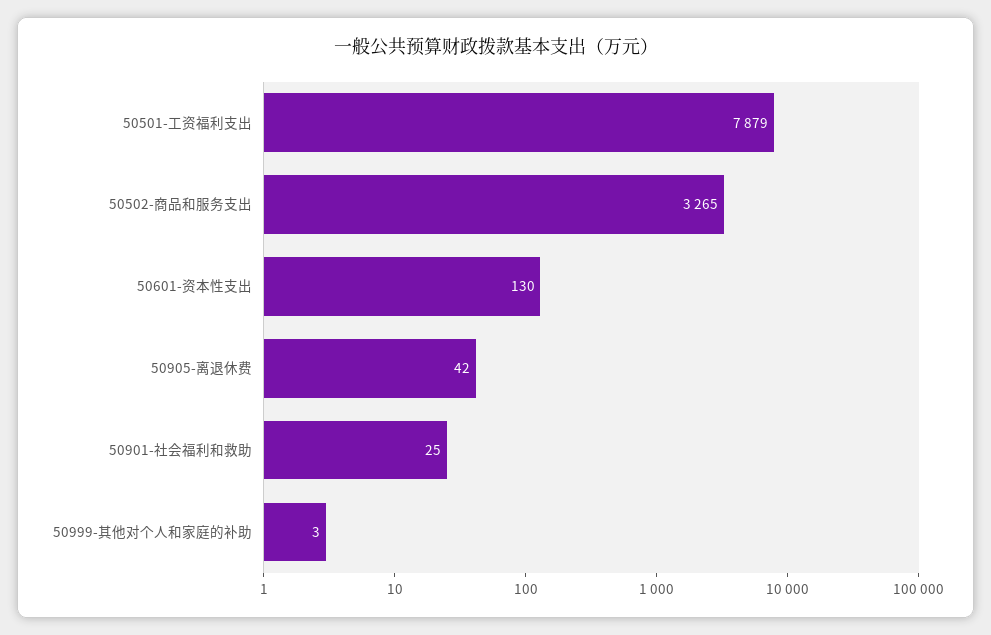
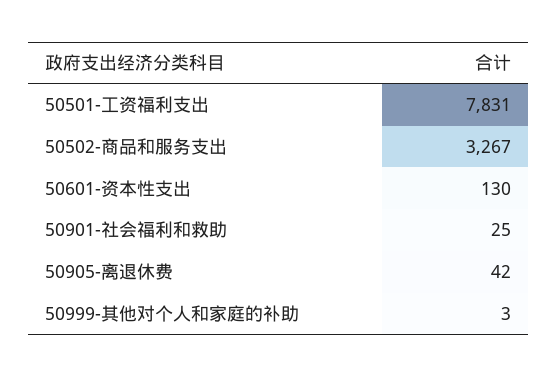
  {
-   "50501-工资福利支出": 7879,
+   "50501-工资福利支出": 7831,
-   "50502-商品和服务支出": 3265,
+   "50502-商品和服务支出": 3267,
    "50601-资本性支出": 130,
    "50905-离退休费": 42,
    "50901-社会福利和救助": 25,
    "50999-其他对个人和家庭的补助": 3
  }

